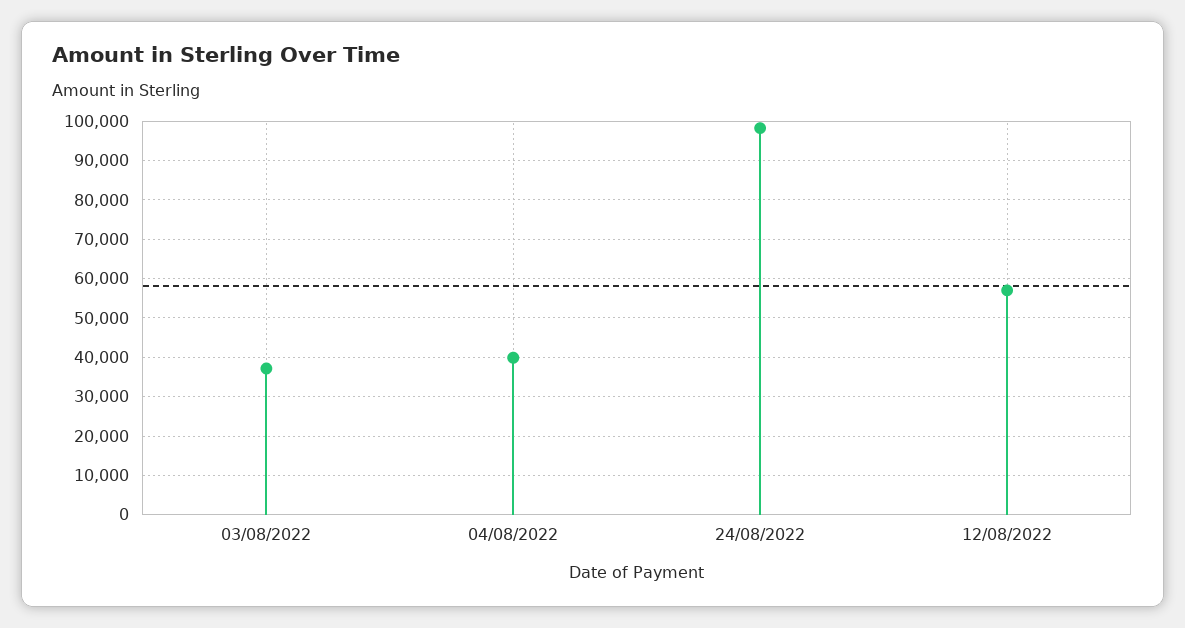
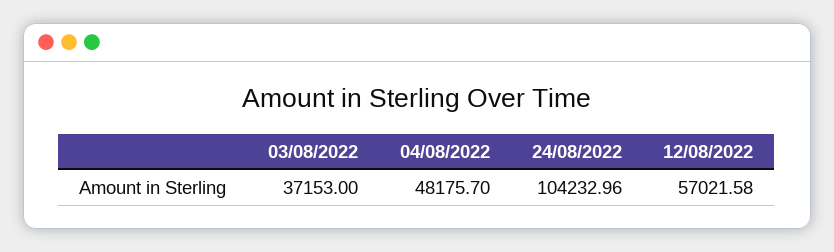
  {
    "03/08/2022": 37153,
-   "04/08/2022": 40000,
+   "04/08/2022": 48175.7,
-   "24/08/2022": 98000,
+   "24/08/2022": 104232.96,
    "12/08/2022": 57021.58
  }

